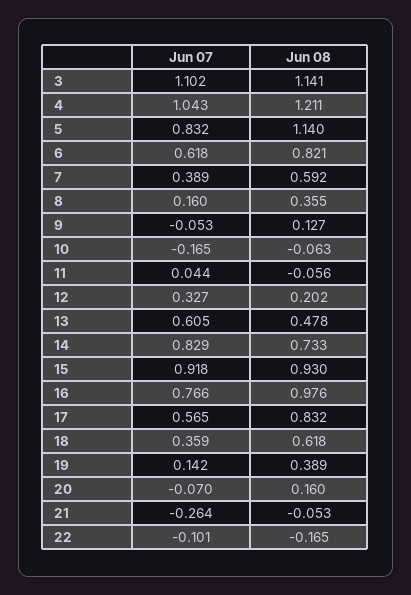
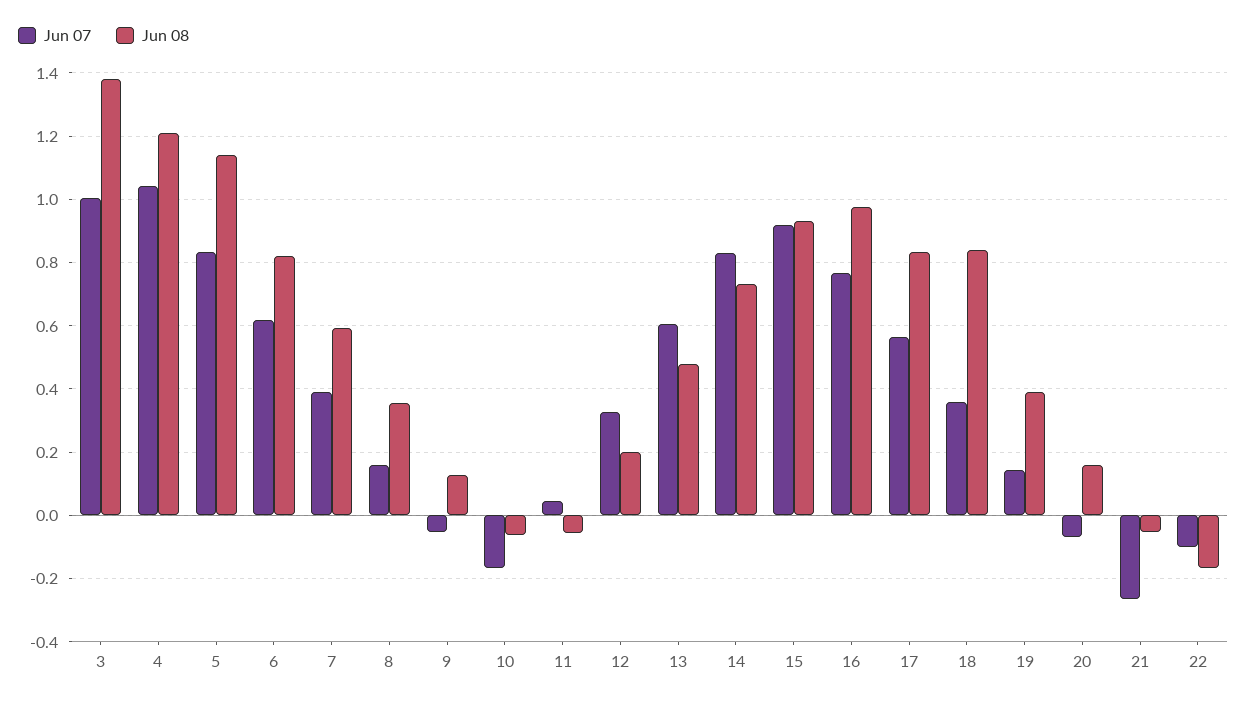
  {
    "Jun 07": {
-     "3": 1.102,
+     "3": 1,
      "4": 1.043,
      "5": 0.832,
      "6": 0.618,
      "7": 0.389,
      "8": 0.16,
      "9": -0.053,
      "10": -0.165,
      "11": 0.044,
      "12": 0.327,
      "13": 0.605,
      "14": 0.829,
      "15": 0.918,
      "16": 0.766,
      "17": 0.565,
      "18": 0.359,
      "19": 0.142,
      "20": -0.07,
      "21": -0.264,
      "22": -0.101
    },
    "Jun 08": {
-     "3": 1.141,
+     "3": 1.38,
      "4": 1.211,
      "5": 1.14,
      "6": 0.821,
      "7": 0.592,
      "8": 0.355,
      "9": 0.127,
      "10": -0.063,
      "11": -0.056,
      "12": 0.202,
      "13": 0.478,
      "14": 0.733,
      "15": 0.93,
      "16": 0.976,
      "17": 0.832,
-     "18": 0.618,
+     "18": 0.84,
      "19": 0.389,
      "20": 0.16,
      "21": -0.053,
      "22": -0.165
    }
  }

